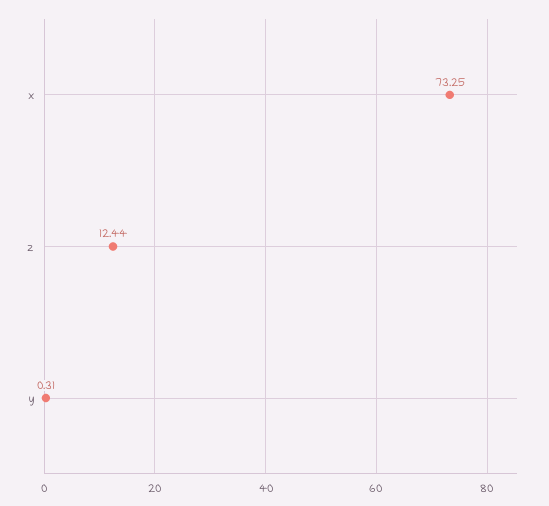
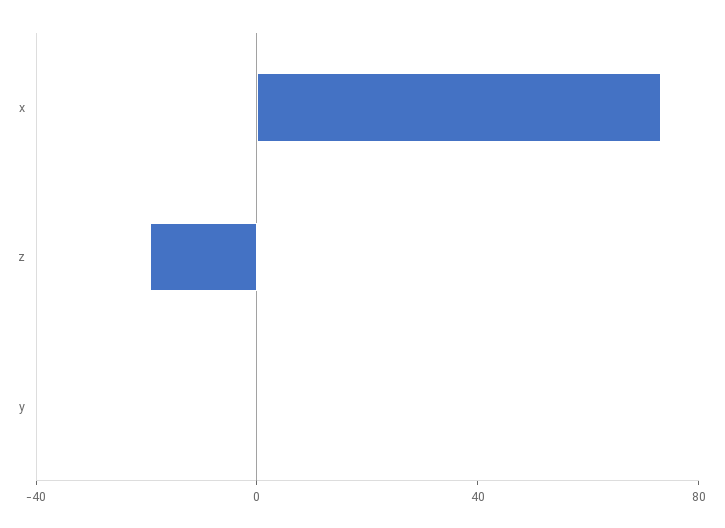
  {
    "x": 73.25,
-   "z": 12.44,
+   "z": -20,
    "y": 0.31
  }

